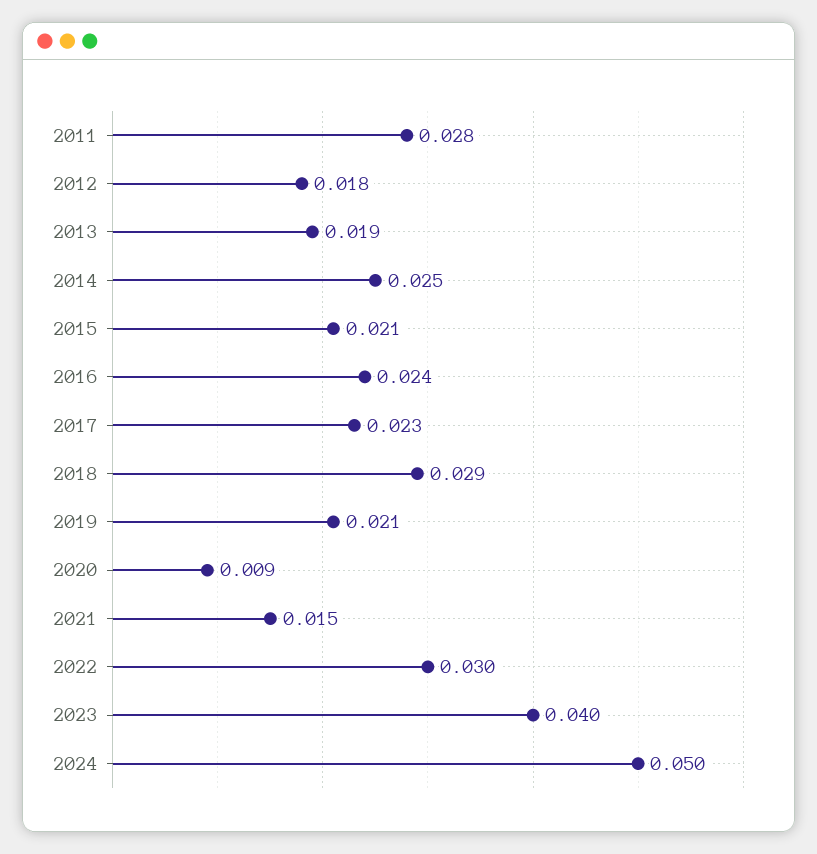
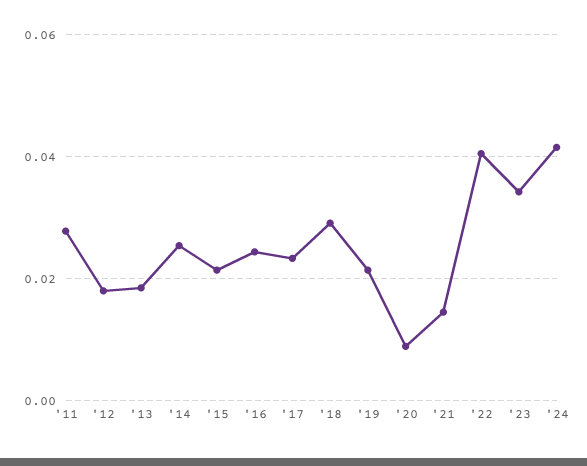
  {
    "2011": 0.028,
    "2012": 0.018,
    "2013": 0.019,
    "2014": 0.025,
    "2015": 0.021,
    "2016": 0.024,
    "2017": 0.023,
    "2018": 0.029,
    "2019": 0.021,
    "2020": 0.009,
    "2021": 0.015,
-   "2022": 0.03,
+   "2022": 0.04,
-   "2023": 0.04,
+   "2023": 0.034,
-   "2024": 0.05
+   "2024": 0.042
  }

